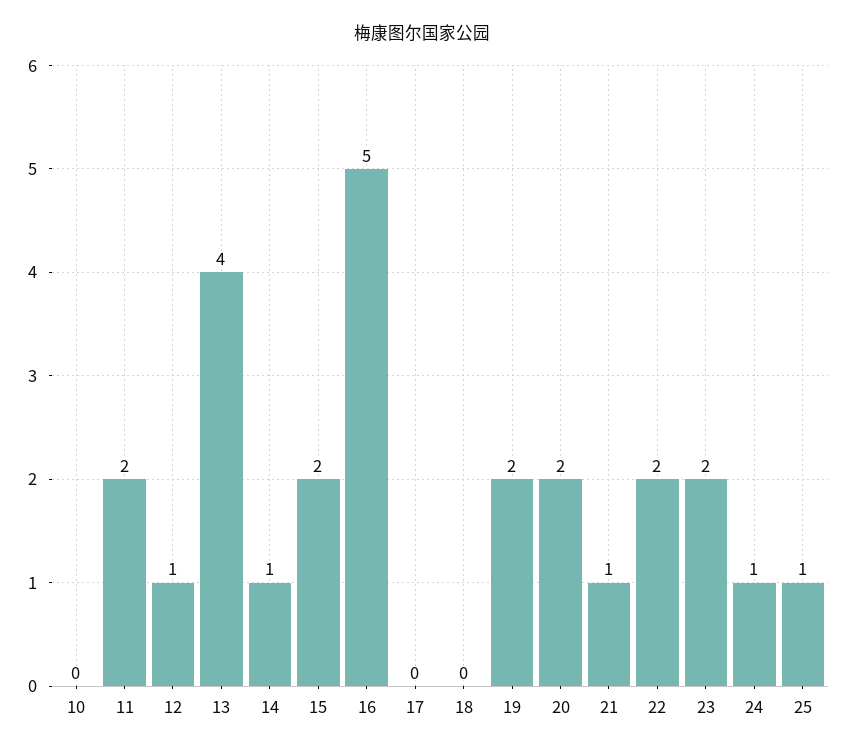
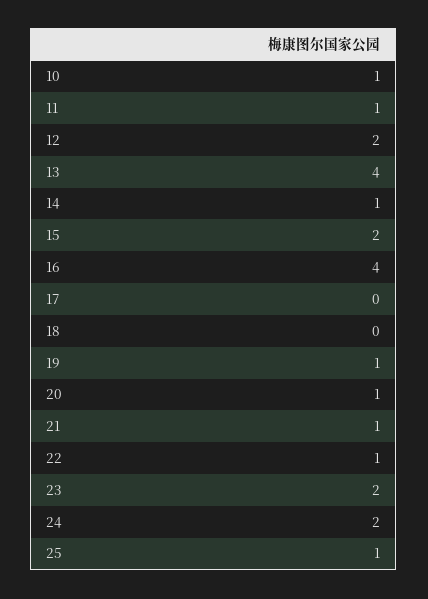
  {
-   "10": 0,
+   "10": 1,
-   "11": 2,
+   "11": 1,
-   "12": 1,
+   "12": 2,
    "13": 4,
    "14": 1,
    "15": 2,
-   "16": 5,
+   "16": 4,
    "17": 0,
    "18": 0,
-   "19": 2,
+   "19": 1,
-   "20": 2,
+   "20": 1,
    "21": 1,
-   "22": 2,
+   "22": 1,
    "23": 2,
-   "24": 1,
+   "24": 2,
    "25": 1
  }

